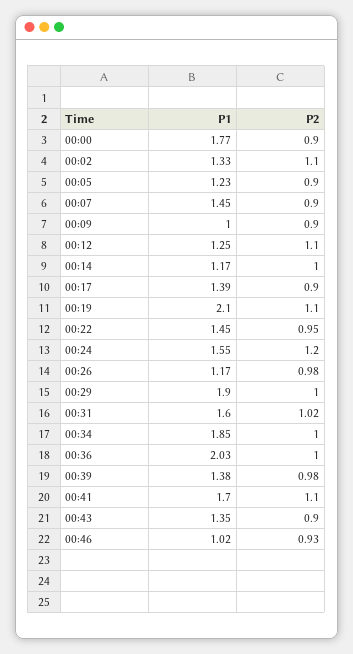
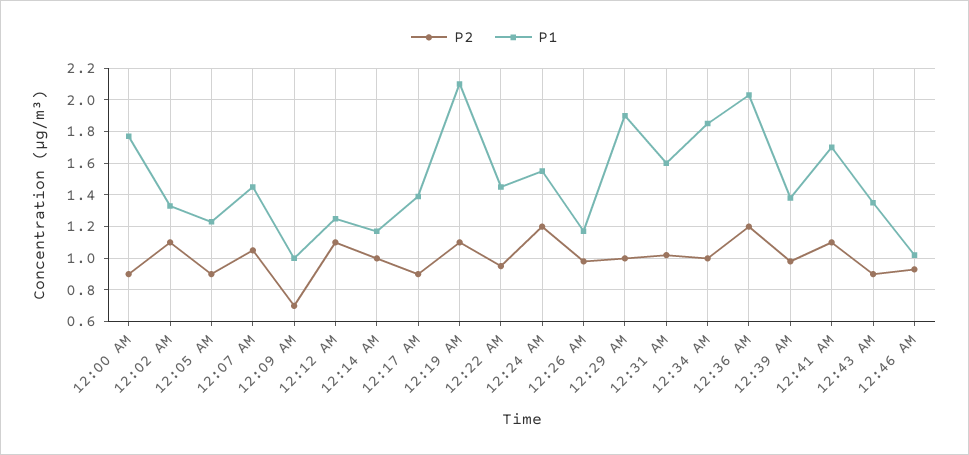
  {
    "P1": {
      "00:00": 1.77,
      "00:02": 1.33,
      "00:05": 1.23,
      "00:07": 1.45,
      "00:09": 1,
      "00:12": 1.25,
      "00:14": 1.17,
      "00:17": 1.39,
      "00:19": 2.1,
      "00:22": 1.45,
      "00:24": 1.55,
      "00:26": 1.17,
      "00:29": 1.9,
      "00:31": 1.6,
      "00:34": 1.85,
      "00:36": 2.03,
      "00:39": 1.38,
      "00:41": 1.7,
      "00:43": 1.35,
      "00:46": 1.02
    },
    "P2": {
      "00:00": 0.9,
      "00:02": 1.1,
      "00:05": 0.9,
-     "00:07": 0.9,
+     "00:07": 1.05,
-     "00:09": 0.9,
+     "00:09": 0.7,
      "00:12": 1.1,
      "00:14": 1,
      "00:17": 0.9,
      "00:19": 1.1,
      "00:22": 0.95,
      "00:24": 1.2,
      "00:26": 0.98,
      "00:29": 1,
      "00:31": 1.02,
      "00:34": 1,
-     "00:36": 1,
+     "00:36": 1.2,
      "00:39": 0.98,
      "00:41": 1.1,
      "00:43": 0.9,
      "00:46": 0.93
    }
  }

